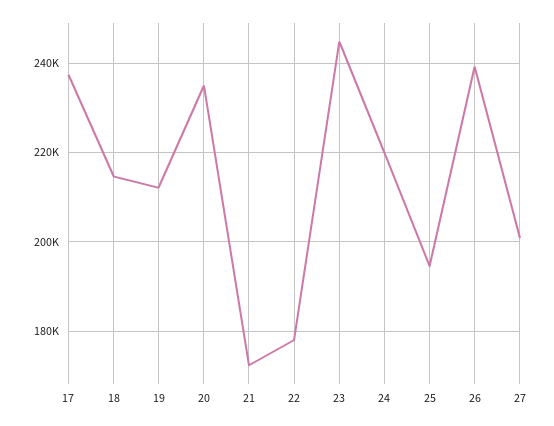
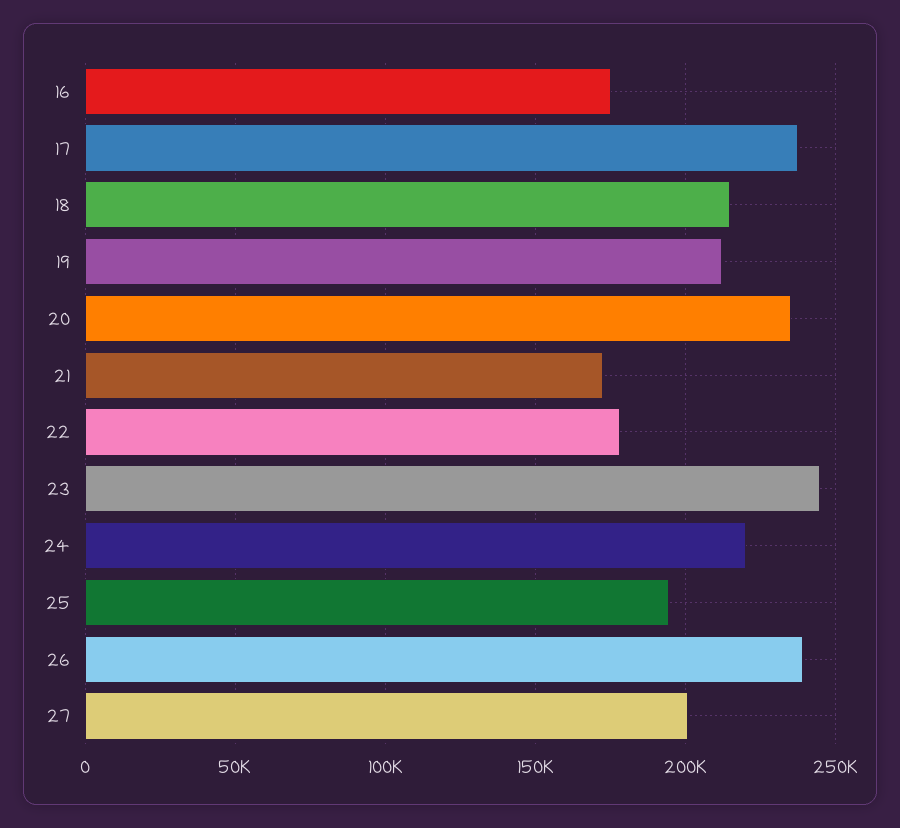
  {
    "17": 238000,
    "18": 214000,
    "19": 212000,
    "20": 234000,
    "21": 172000,
    "22": 178000,
    "23": 244000,
    "24": 220000,
    "25": 194000,
    "26": 240000,
-   "27": 200000
+   "27": 200000,
+   "16": 175000
  }

